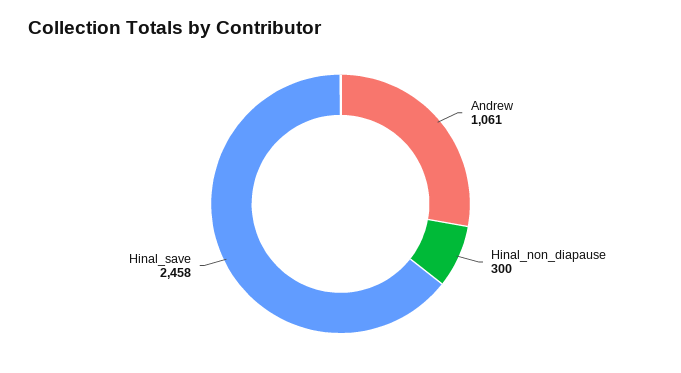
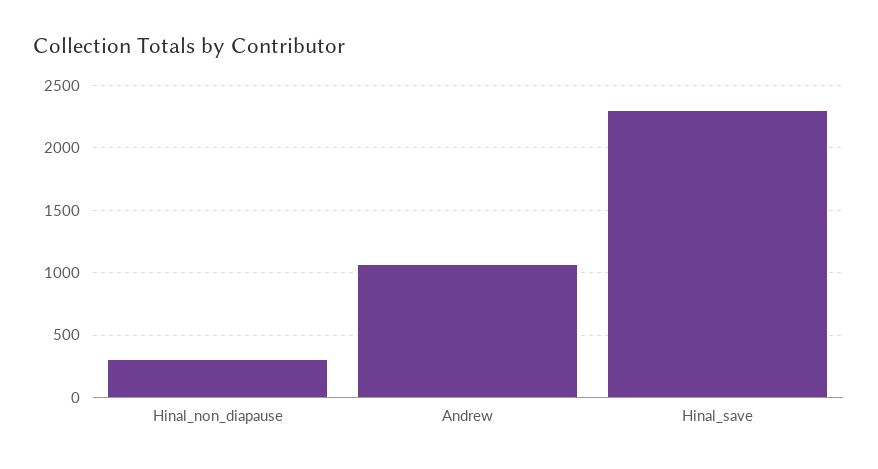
  {
    "Andrew": 1061,
    "Hinal_non_diapause": 300,
-   "Hinal_save": 2458
+   "Hinal_save": 2300
  }

